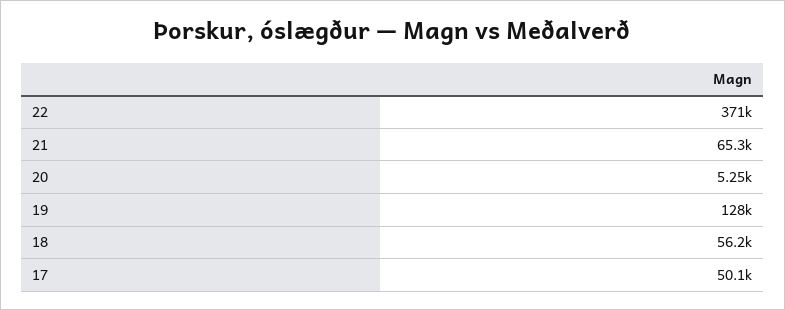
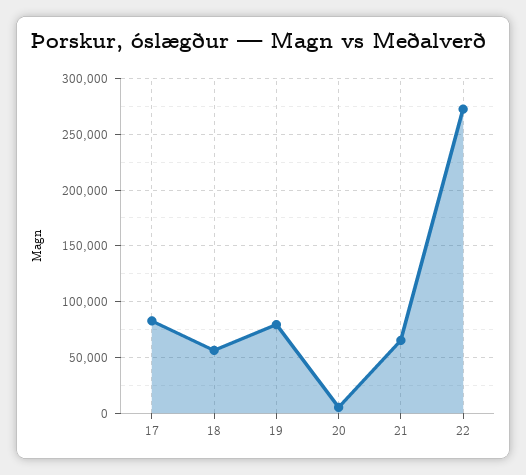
  {
-   "22": 371000,
+   "22": 270000,
    "21": 65300,
    "20": 5250,
-   "19": 128000,
+   "19": 80000,
    "18": 56200,
-   "17": 50100
+   "17": 80000
  }

